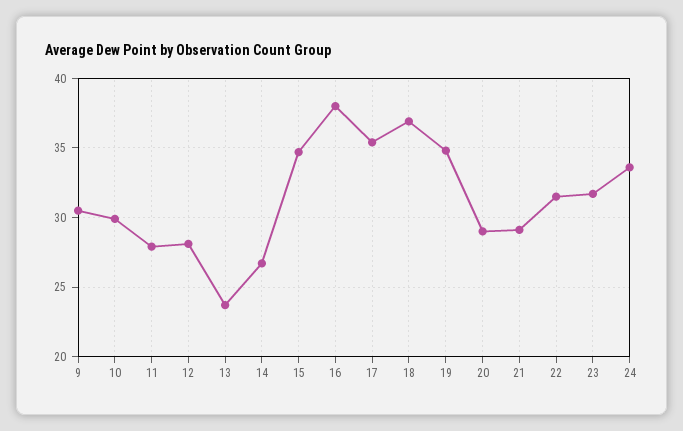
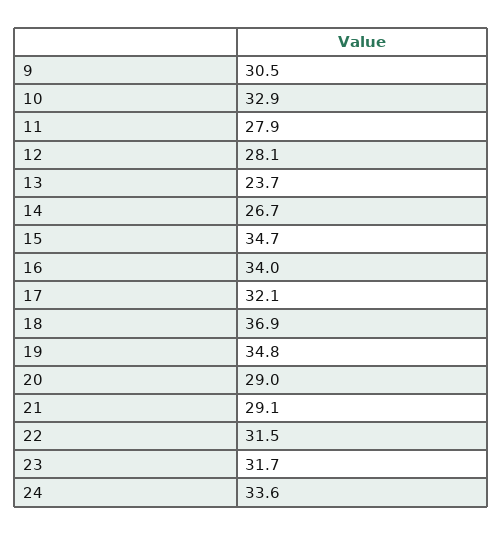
  {
    "9": 30.5,
-   "10": 30,
+   "10": 32.9,
    "11": 27.9,
    "12": 28.1,
    "13": 23.7,
    "14": 26.7,
    "15": 34.7,
-   "16": 38,
+   "16": 34,
-   "17": 35.5,
+   "17": 32.1,
    "18": 36.9,
    "19": 34.8,
    "20": 29,
    "21": 29.1,
    "22": 31.5,
    "23": 31.7,
    "24": 33.6
  }

